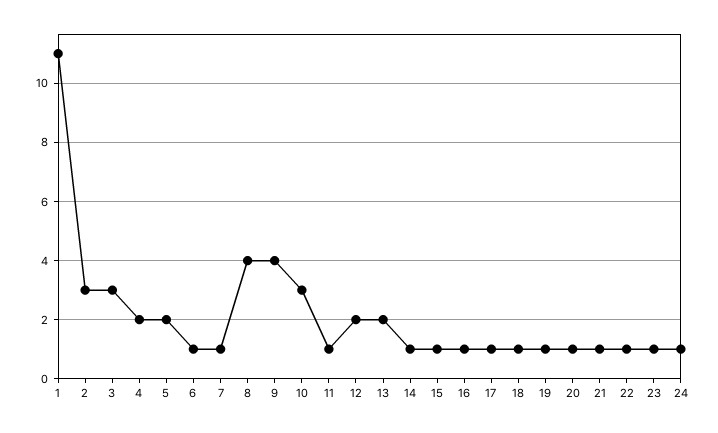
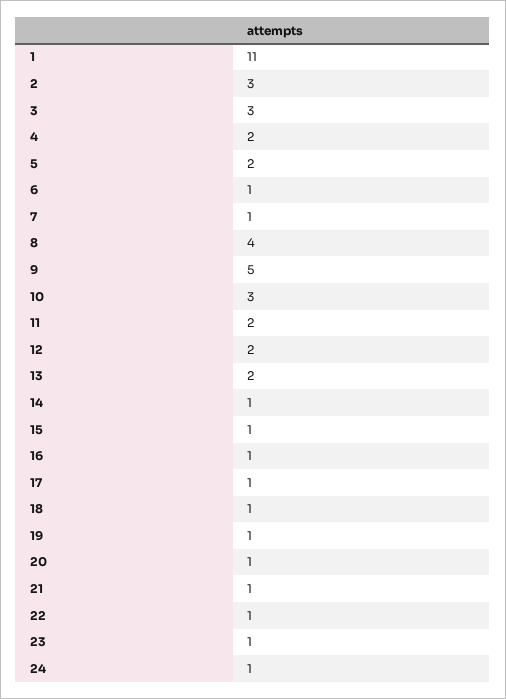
  {
    "1": 11,
    "2": 3,
    "3": 3,
    "4": 2,
    "5": 2,
    "6": 1,
    "7": 1,
    "8": 4,
-   "9": 4,
+   "9": 5,
    "10": 3,
-   "11": 1,
+   "11": 2,
    "12": 2,
    "13": 2,
    "14": 1,
    "15": 1,
    "16": 1,
    "17": 1,
    "18": 1,
    "19": 1,
    "20": 1,
    "21": 1,
    "22": 1,
    "23": 1,
    "24": 1
  }

